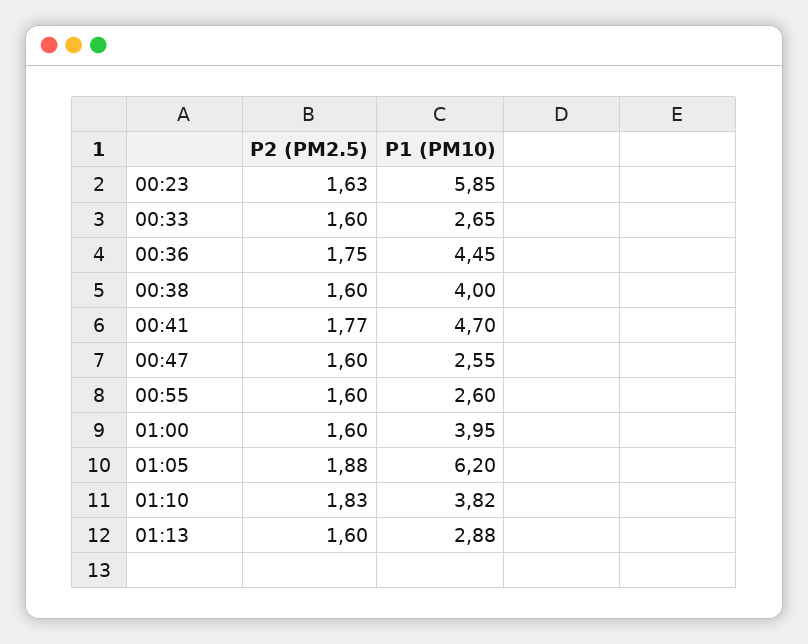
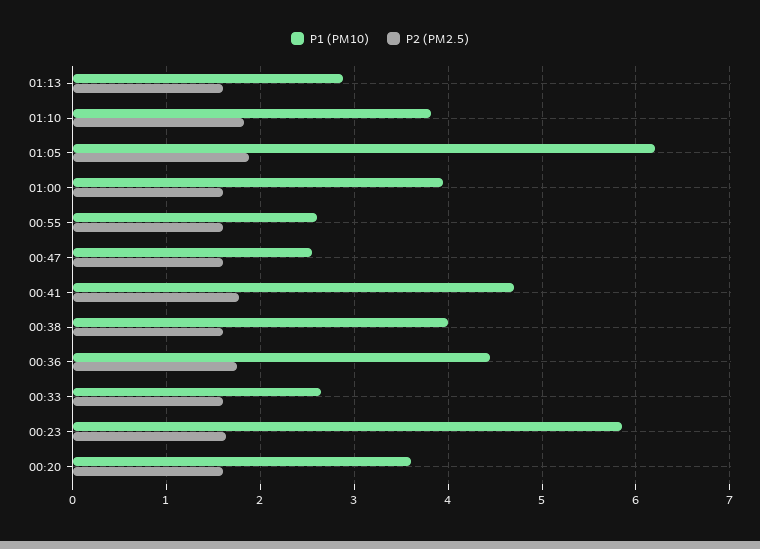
  {
    "P2 (PM2.5)": {
      "00:23": 1.63,
      "00:33": 1.6,
      "00:36": 1.75,
      "00:38": 1.6,
      "00:41": 1.77,
      "00:47": 1.6,
      "00:55": 1.6,
      "01:00": 1.6,
      "01:05": 1.88,
      "01:10": 1.83,
-     "01:13": 1.6
+     "01:13": 1.6,
+     "00:20": 1.6
    },
    "P1 (PM10)": {
      "00:23": 5.85,
      "00:33": 2.65,
      "00:36": 4.45,
      "00:38": 4,
      "00:41": 4.7,
      "00:47": 2.55,
      "00:55": 2.6,
      "01:00": 3.95,
      "01:05": 6.2,
      "01:10": 3.82,
-     "01:13": 2.88
+     "01:13": 2.88,
+     "00:20": 3.6
    }
  }

